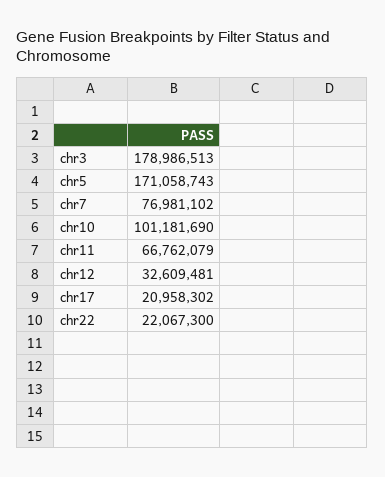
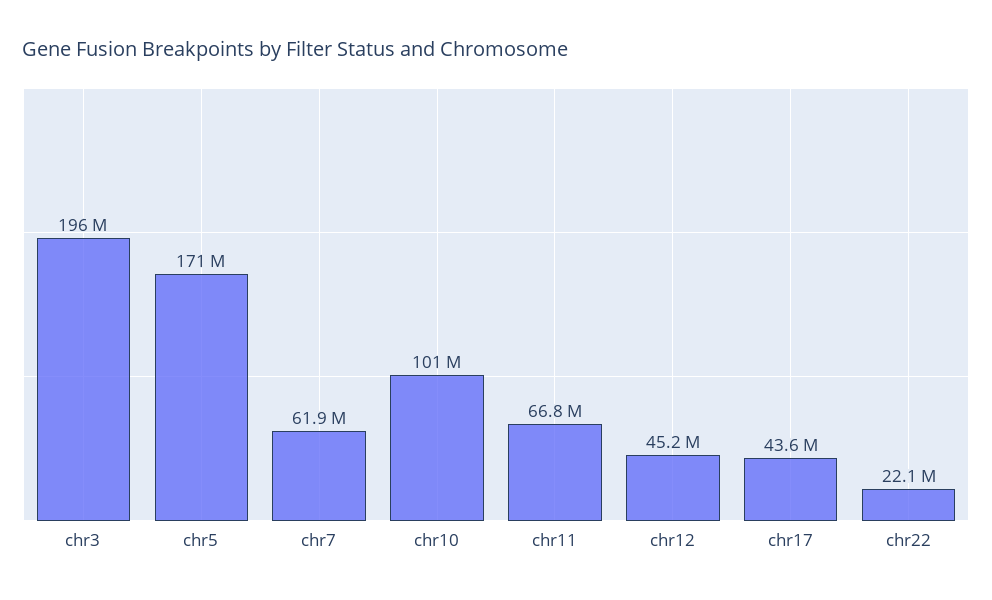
  {
-   "chr3": 178986513,
+   "chr3": 196000000,
    "chr5": 171058743,
-   "chr7": 76981102,
+   "chr7": 61900000,
    "chr10": 101181690,
    "chr11": 66762079,
-   "chr12": 32609481,
+   "chr12": 45200000,
-   "chr17": 20958302,
+   "chr17": 43600000,
    "chr22": 22067300
  }

